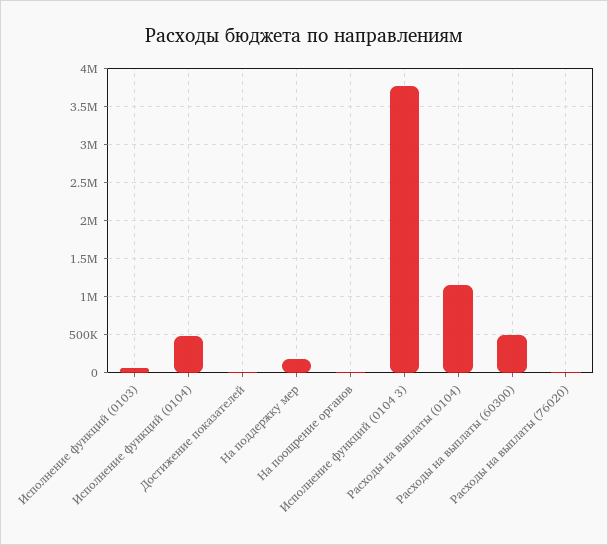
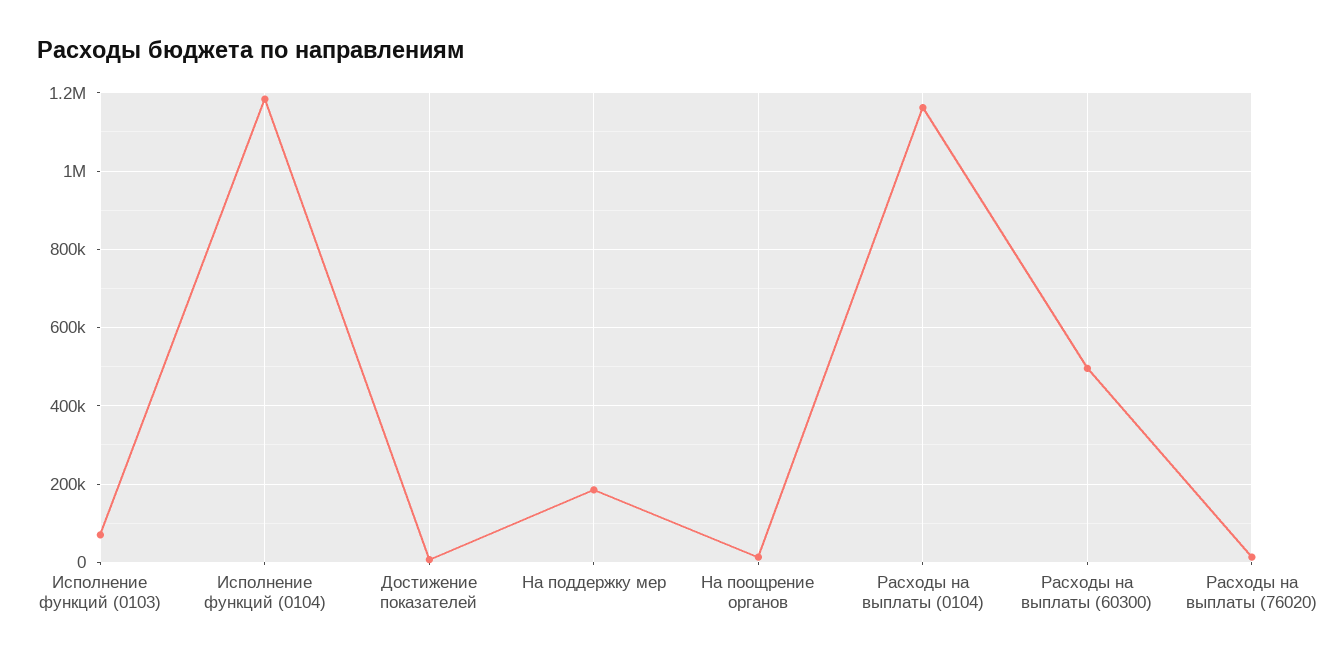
  {
    "Исполнение функций (0103)": 80000,
-   "Исполнение функций (0104)": 500000,
+   "Исполнение функций (0104)": 1180000,
    "Достижение показателей": 0,
    "На поддержку мер": 180000,
    "На поощрение органов": 20000,
-   "Исполнение функций (0104 3)": 3800000,
    "Расходы на выплаты (0104)": 1160000,
    "Расходы на выплаты (60300)": 500000,
    "Расходы на выплаты (76020)": 20000
  }

